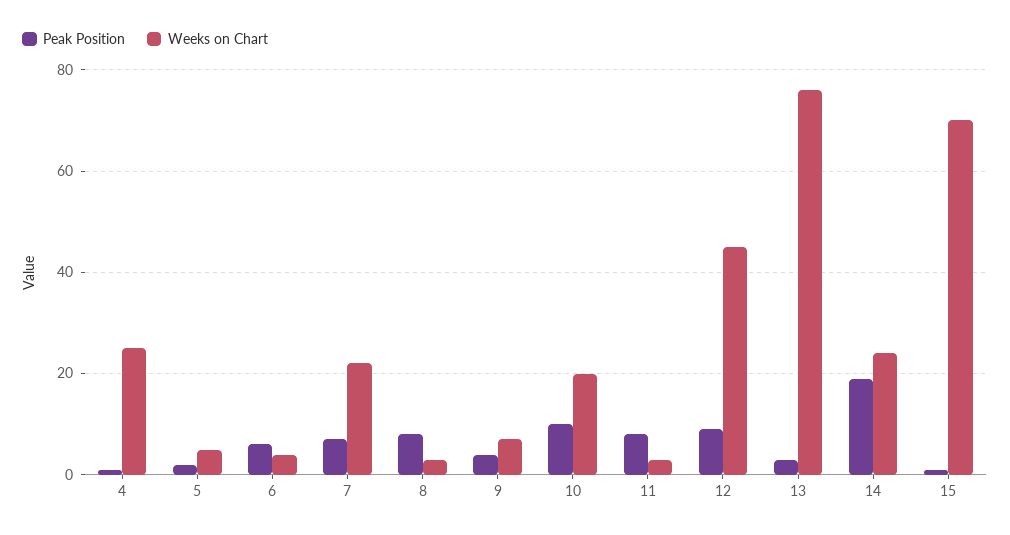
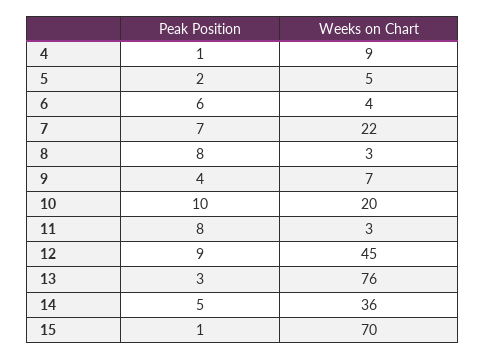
  {
    "Peak Position": {
      "4": 1,
      "5": 2,
      "6": 6,
      "7": 7,
      "8": 8,
      "9": 4,
      "10": 10,
      "11": 8,
      "12": 9,
      "13": 3,
-     "14": 20,
+     "14": 5,
      "15": 1
    },
    "Weeks on Chart": {
-     "4": 25,
+     "4": 9,
      "5": 5,
      "6": 4,
      "7": 22,
      "8": 3,
      "9": 7,
      "10": 20,
      "11": 3,
      "12": 45,
      "13": 76,
-     "14": 25,
+     "14": 36,
      "15": 70
    }
  }

